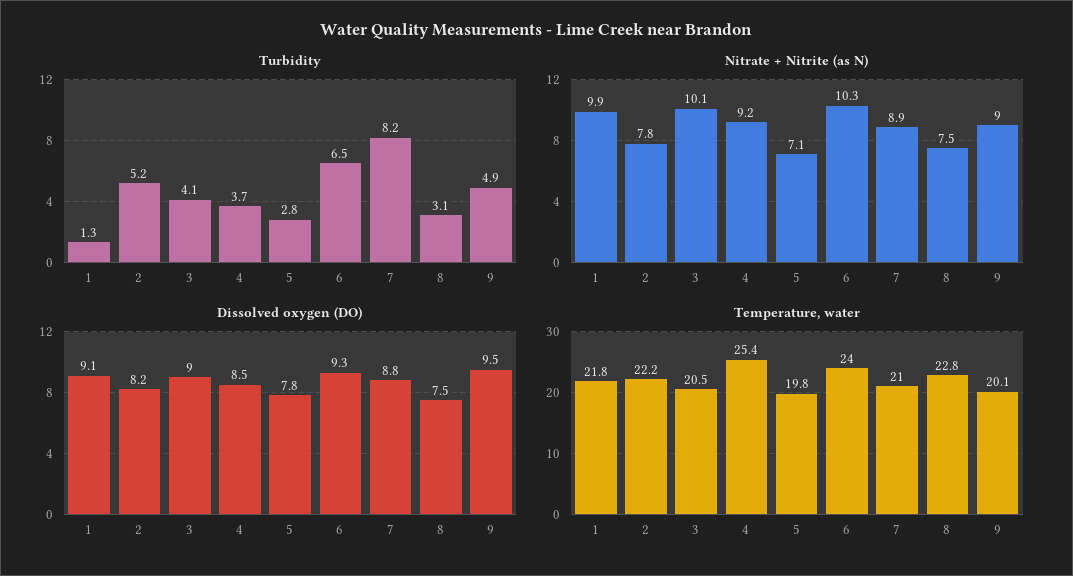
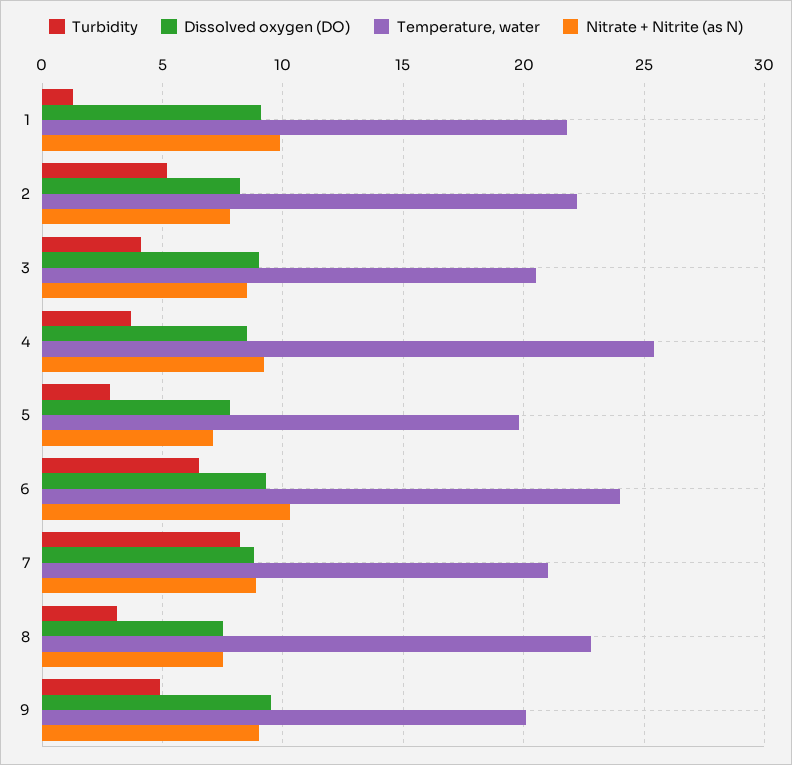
  {
    "Turbidity": {
      "1": 1.3,
      "2": 5.2,
      "3": 4.1,
      "4": 3.7,
      "5": 2.8,
      "6": 6.5,
      "7": 8.2,
      "8": 3.1,
      "9": 4.9
    },
    "Nitrate + Nitrite (as N)": {
      "1": 9.9,
      "2": 7.8,
-     "3": 10.1,
+     "3": 8.5,
      "4": 9.2,
      "5": 7.1,
      "6": 10.3,
      "7": 8.9,
      "8": 7.5,
      "9": 9
    },
    "Dissolved oxygen (DO)": {
      "1": 9.1,
      "2": 8.2,
      "3": 9,
      "4": 8.5,
      "5": 7.8,
      "6": 9.3,
      "7": 8.8,
      "8": 7.5,
      "9": 9.5
    },
    "Temperature, water": {
      "1": 21.8,
      "2": 22.2,
      "3": 20.5,
      "4": 25.4,
      "5": 19.8,
      "6": 24,
      "7": 21,
      "8": 22.8,
      "9": 20.1
    }
  }

